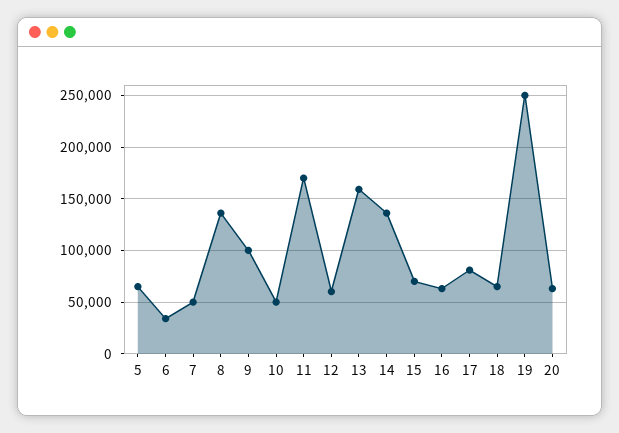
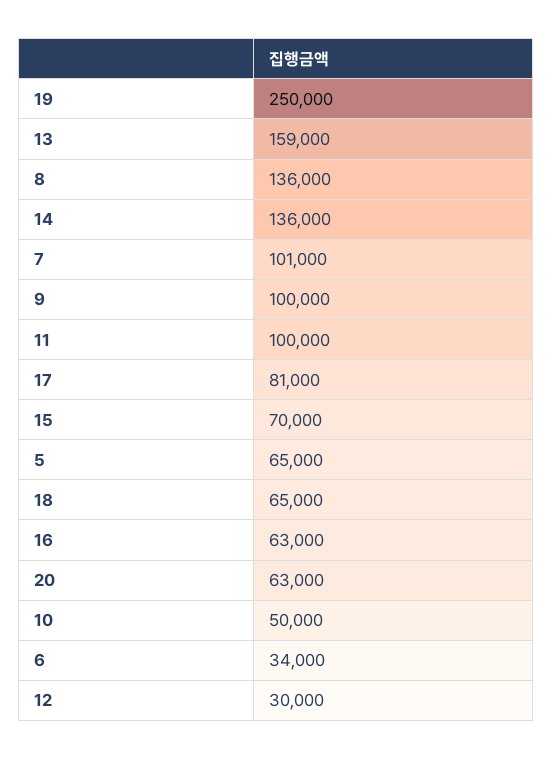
  {
    "5": 65000,
    "6": 34000,
-   "7": 50000,
+   "7": 101000,
    "8": 136000,
    "9": 100000,
    "10": 50000,
-   "11": 170000,
+   "11": 100000,
-   "12": 60000,
+   "12": 30000,
    "13": 159000,
    "14": 136000,
    "15": 70000,
    "16": 63000,
    "17": 81000,
    "18": 65000,
    "19": 250000,
    "20": 63000
  }

